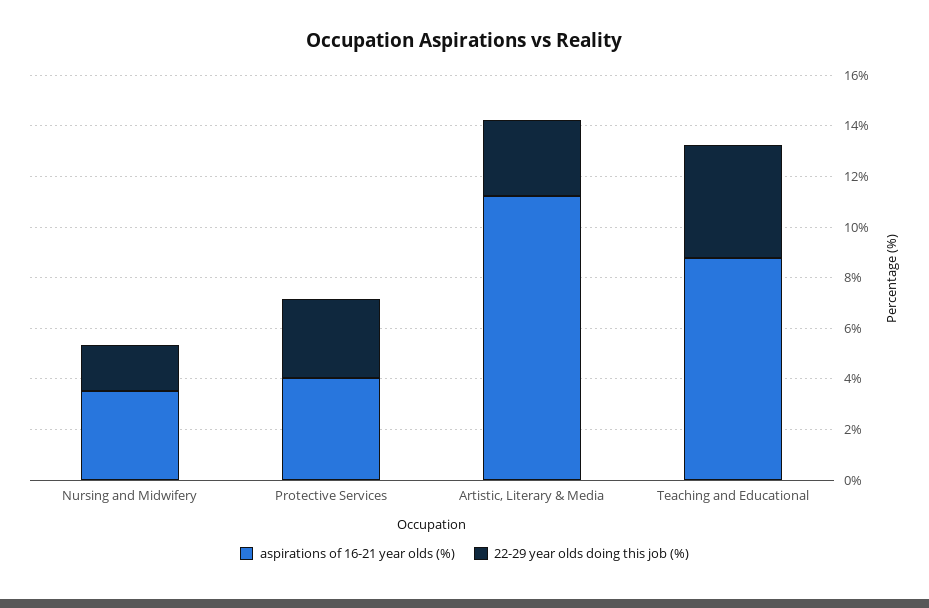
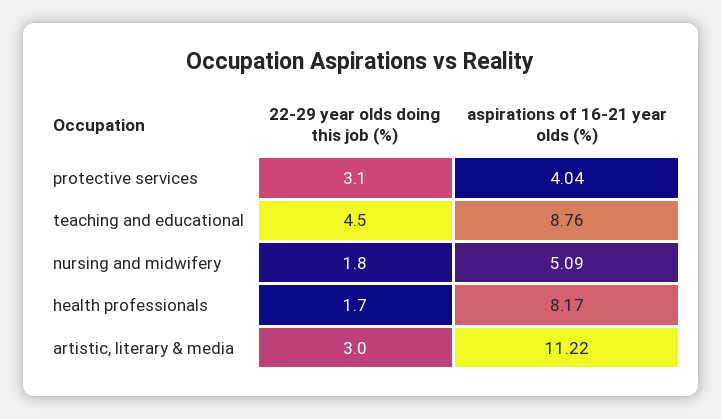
  {
    "aspirations of 16-21 year olds (%)": {
-     "Nursing and Midwifery": 3.5,
+     "Nursing and Midwifery": 5.09,
      "Protective Services": 4.04,
      "Artistic, Literary & Media": 11.22,
-     "Teaching and Educational": 8.76
+     "Teaching and Educational": 8.76,
+     "health professionals": 8.17
    },
    "22-29 year olds doing this job (%)": {
      "Nursing and Midwifery": 1.8,
      "Protective Services": 3.1,
      "Artistic, Literary & Media": 3,
-     "Teaching and Educational": 4.5
+     "Teaching and Educational": 4.5,
+     "health professionals": 1.7
    }
  }

